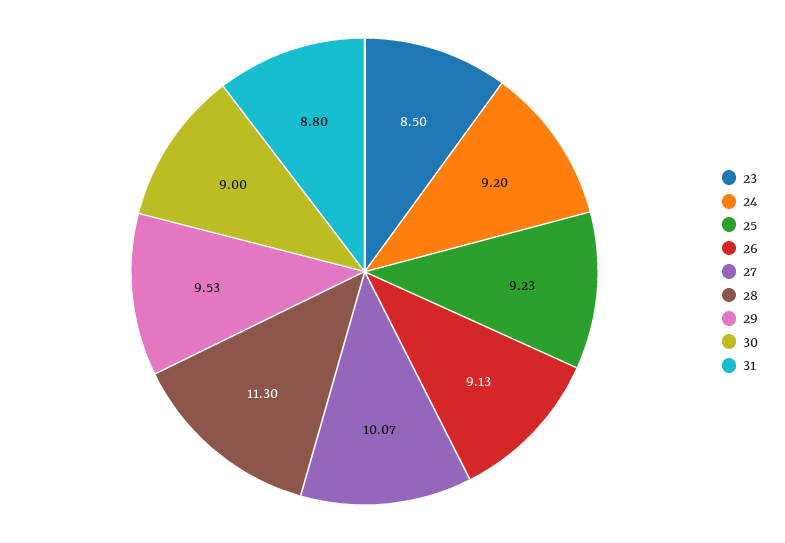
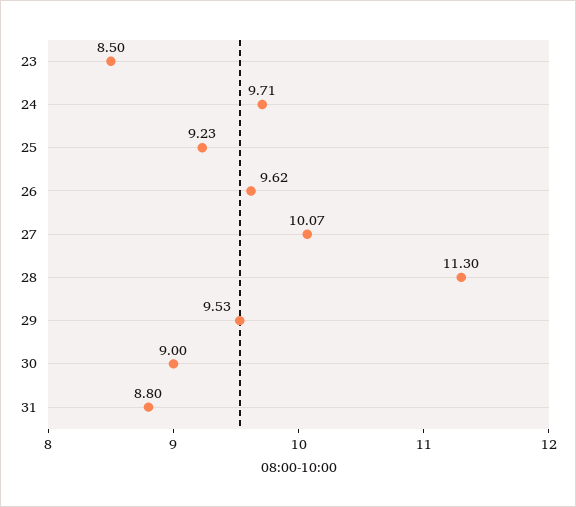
  {
    "23": 8.5,
-   "24": 9.2,
+   "24": 9.71,
    "25": 9.23,
-   "26": 9.13,
+   "26": 9.62,
    "27": 10.07,
    "28": 11.3,
    "29": 9.53,
    "30": 9,
    "31": 8.8
  }

